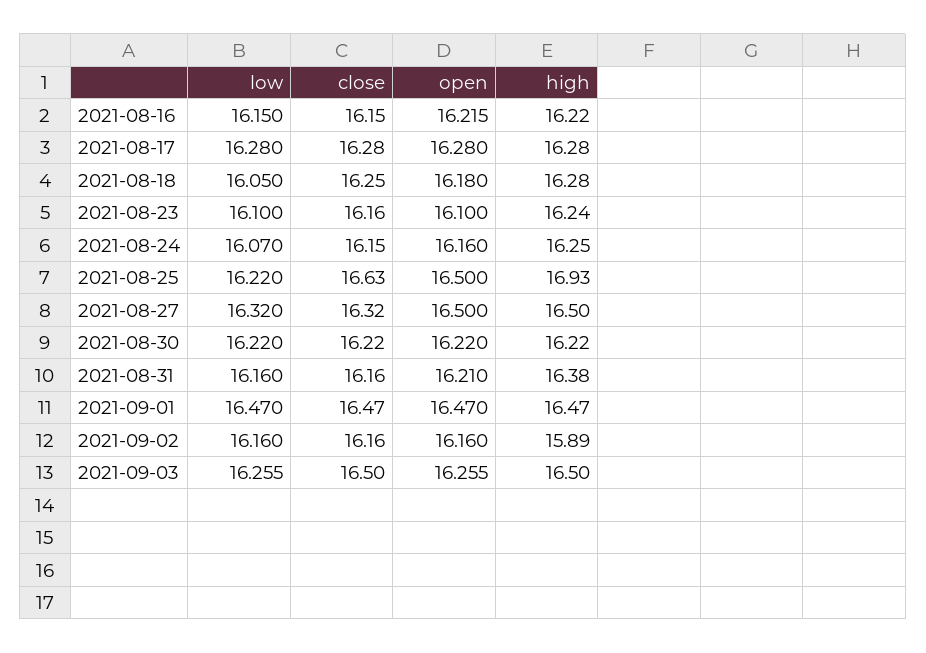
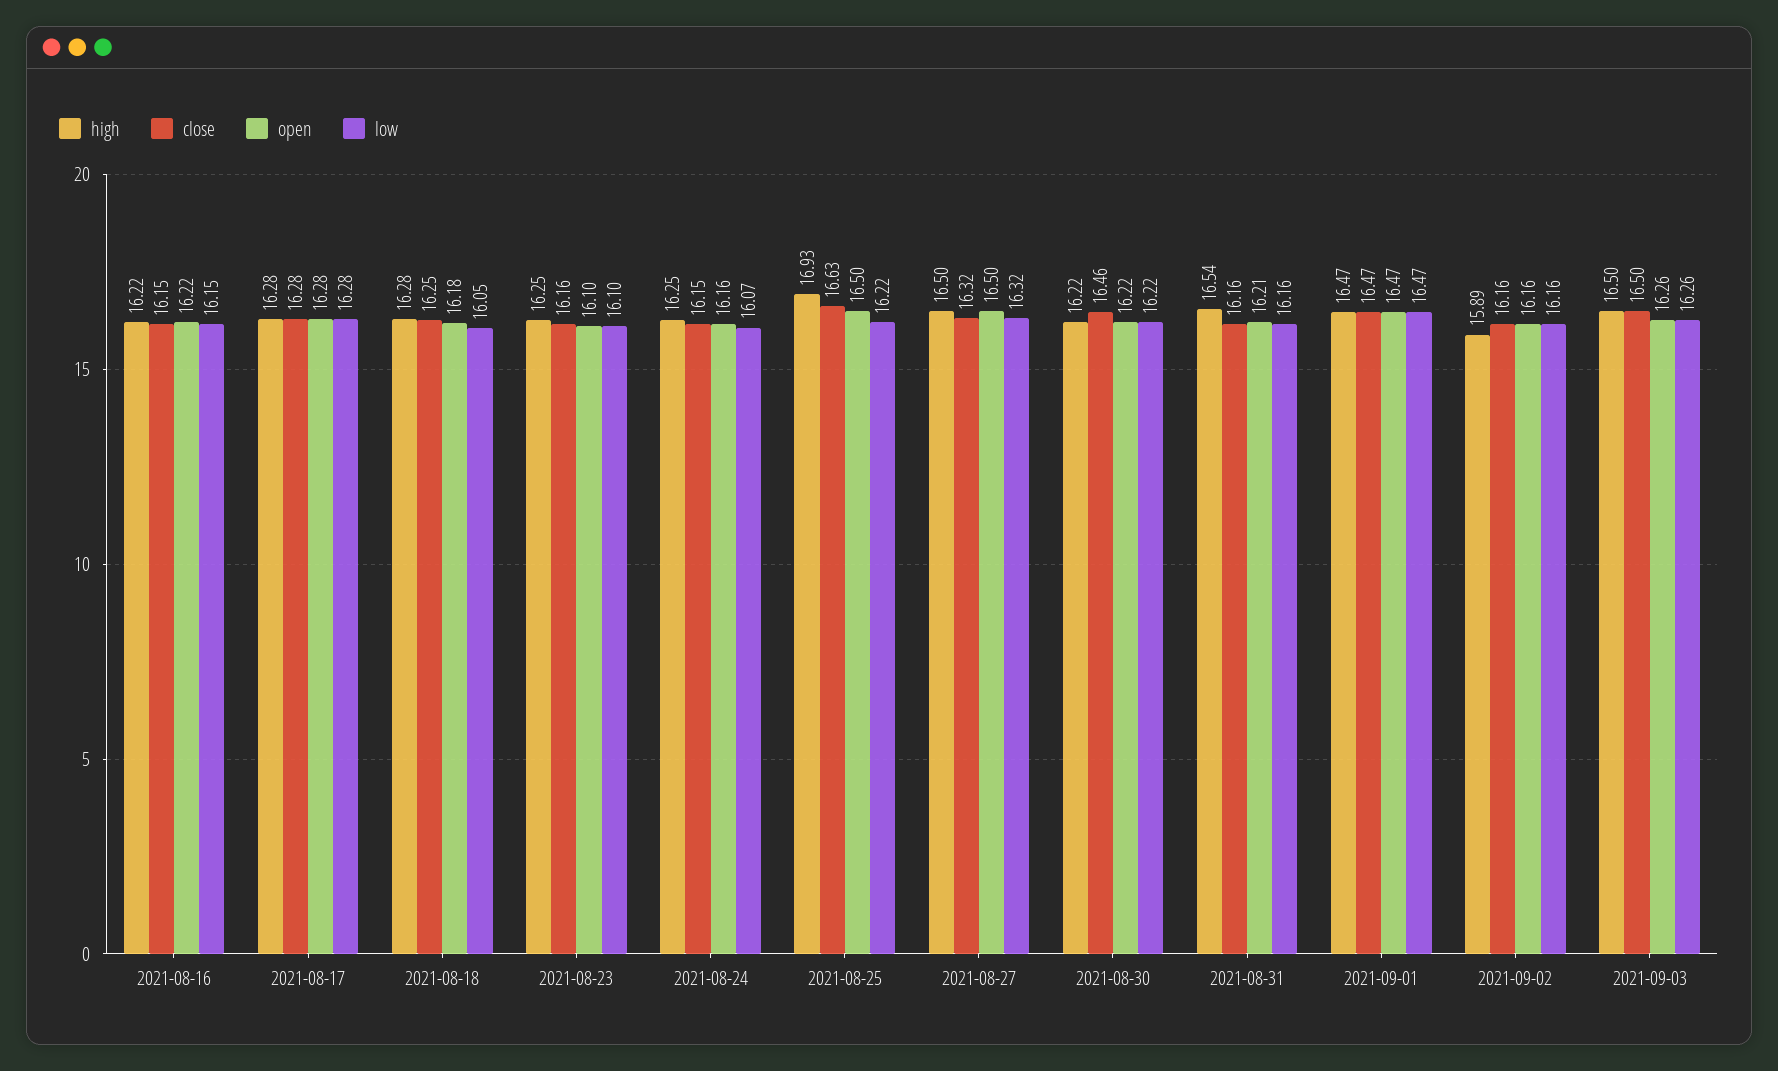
  {
    "low": {
      "2021-08-16": 16.15,
      "2021-08-17": 16.28,
      "2021-08-18": 16.05,
      "2021-08-23": 16.1,
      "2021-08-24": 16.07,
      "2021-08-25": 16.22,
      "2021-08-27": 16.32,
      "2021-08-30": 16.22,
      "2021-08-31": 16.16,
      "2021-09-01": 16.47,
      "2021-09-02": 16.16,
      "2021-09-03": 16.255
    },
    "close": {
      "2021-08-16": 16.15,
      "2021-08-17": 16.28,
      "2021-08-18": 16.25,
      "2021-08-23": 16.16,
      "2021-08-24": 16.15,
      "2021-08-25": 16.63,
      "2021-08-27": 16.32,
-     "2021-08-30": 16.22,
+     "2021-08-30": 16.46,
      "2021-08-31": 16.16,
      "2021-09-01": 16.47,
      "2021-09-02": 16.16,
      "2021-09-03": 16.5
    },
    "open": {
      "2021-08-16": 16.215,
      "2021-08-17": 16.28,
      "2021-08-18": 16.18,
      "2021-08-23": 16.1,
      "2021-08-24": 16.16,
      "2021-08-25": 16.5,
      "2021-08-27": 16.5,
      "2021-08-30": 16.22,
      "2021-08-31": 16.21,
      "2021-09-01": 16.47,
      "2021-09-02": 16.16,
      "2021-09-03": 16.255
    },
    "high": {
      "2021-08-16": 16.22,
      "2021-08-17": 16.28,
      "2021-08-18": 16.28,
-     "2021-08-23": 16.24,
+     "2021-08-23": 16.25,
      "2021-08-24": 16.25,
      "2021-08-25": 16.93,
      "2021-08-27": 16.5,
      "2021-08-30": 16.22,
-     "2021-08-31": 16.38,
+     "2021-08-31": 16.54,
      "2021-09-01": 16.47,
      "2021-09-02": 15.89,
      "2021-09-03": 16.5
    }
  }

